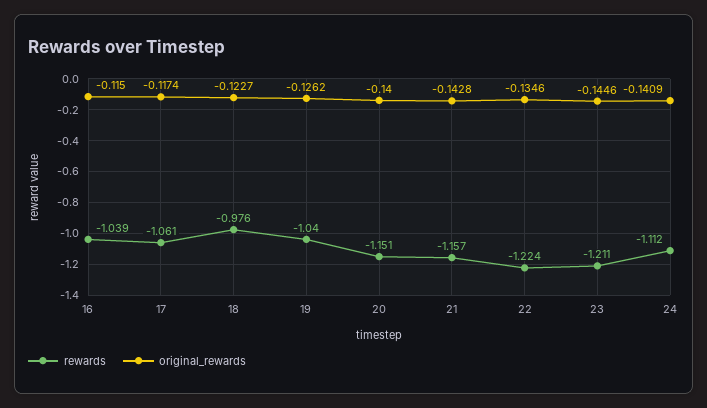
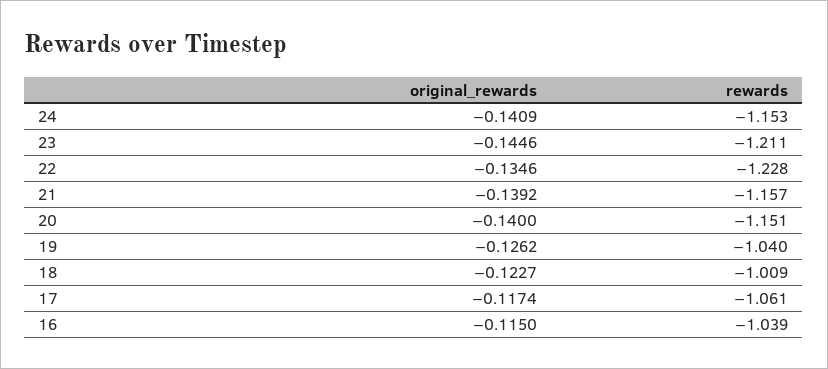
  {
    "rewards": {
      "16": -1.039,
      "17": -1.061,
-     "18": -0.976,
+     "18": -1.009,
      "19": -1.04,
      "20": -1.151,
      "21": -1.157,
-     "22": -1.224,
+     "22": -1.228,
      "23": -1.211,
-     "24": -1.112
+     "24": -1.153
    },
    "original_rewards": {
      "16": -0.115,
      "17": -0.1174,
      "18": -0.1227,
      "19": -0.1262,
      "20": -0.14,
-     "21": -0.1428,
+     "21": -0.1392,
      "22": -0.1346,
      "23": -0.1446,
      "24": -0.1409
    }
  }

